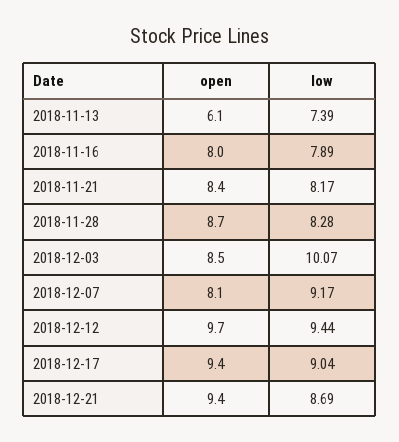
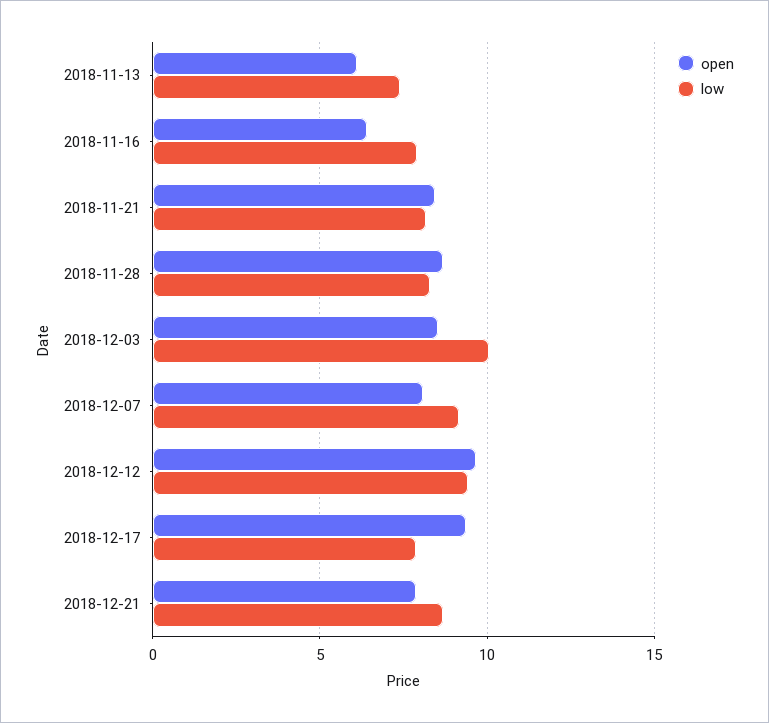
  {
    "open": {
      "2018-11-13": 6.1,
-     "2018-11-16": 8,
+     "2018-11-16": 6.5,
      "2018-11-21": 8.4,
      "2018-11-28": 8.7,
      "2018-12-03": 8.5,
      "2018-12-07": 8.1,
      "2018-12-12": 9.7,
      "2018-12-17": 9.4,
-     "2018-12-21": 9.4
+     "2018-12-21": 8
    },
    "low": {
      "2018-11-13": 7.39,
      "2018-11-16": 7.89,
      "2018-11-21": 8.17,
      "2018-11-28": 8.28,
      "2018-12-03": 10.07,
      "2018-12-07": 9.17,
      "2018-12-12": 9.44,
-     "2018-12-17": 9.04,
+     "2018-12-17": 8,
      "2018-12-21": 8.69
    }
  }

